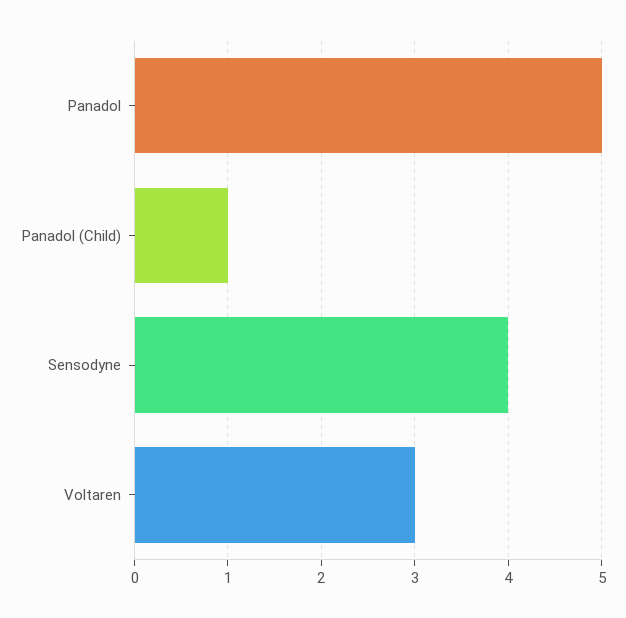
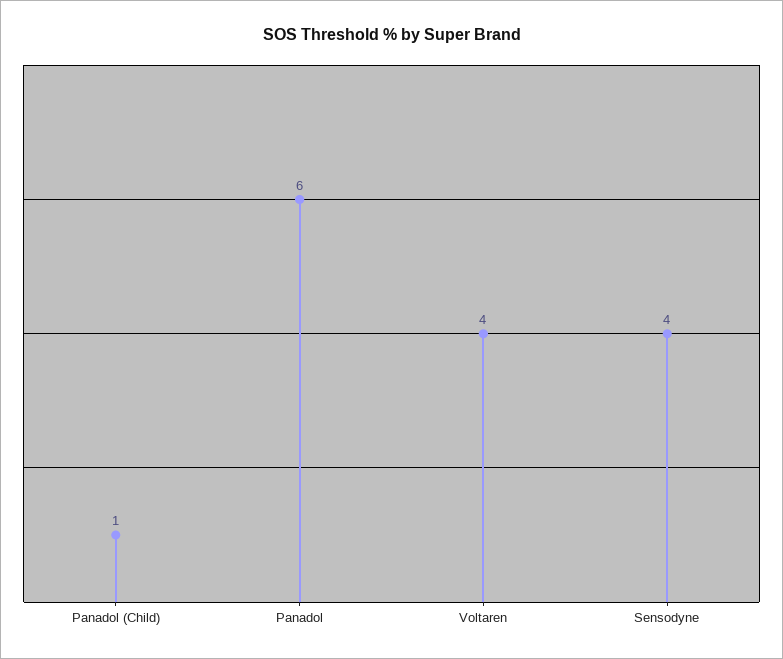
  {
-   "Panadol": 5,
+   "Panadol": 6,
    "Panadol (Child)": 1,
    "Sensodyne": 4,
-   "Voltaren": 3
+   "Voltaren": 4
  }

